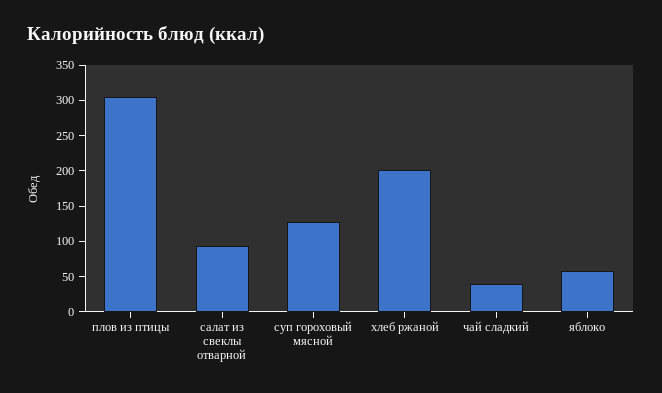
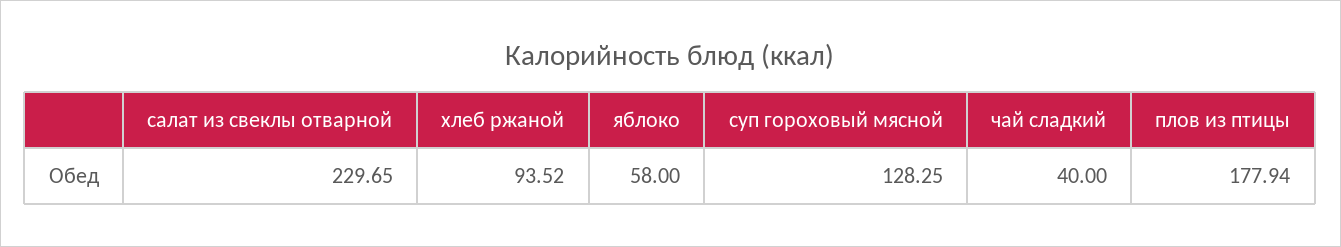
  {
-   "плов из птицы": 300,
+   "плов из птицы": 177.94,
-   "салат из свеклы отварной": 100,
+   "салат из свеклы отварной": 229.65,
    "суп гороховый мясной": 128.25,
-   "хлеб ржаной": 200,
+   "хлеб ржаной": 93.52,
    "чай сладкий": 40,
    "яблоко": 58
  }

